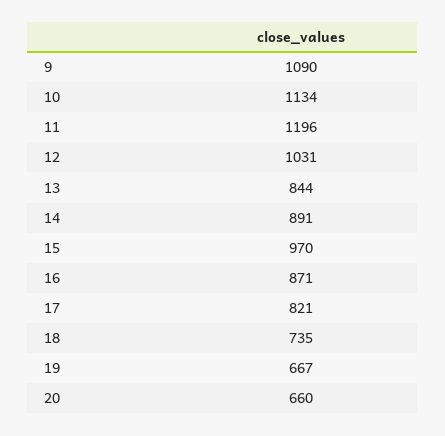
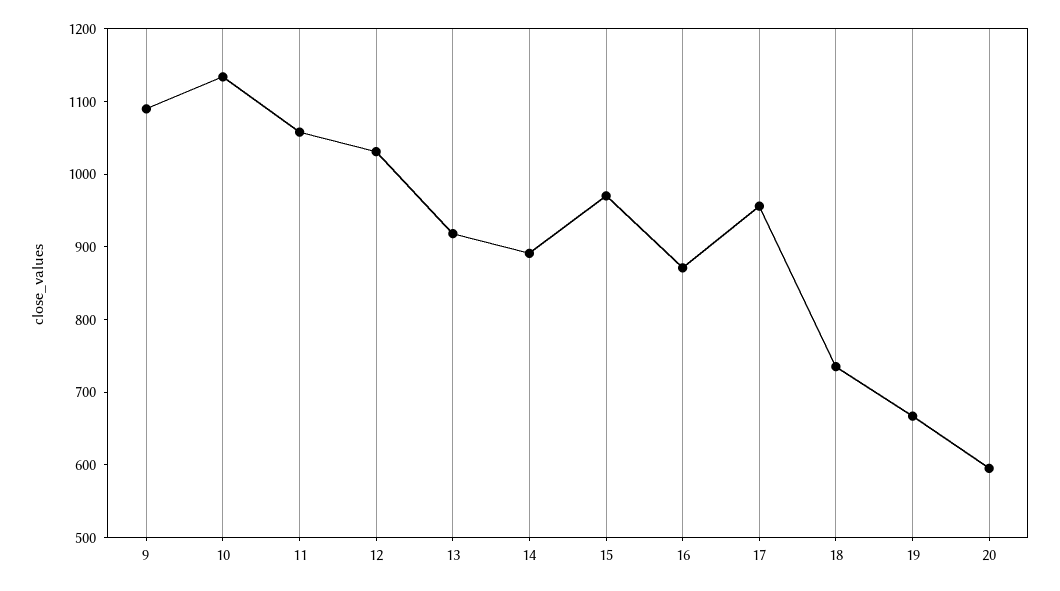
  {
    "9": 1090,
    "10": 1134,
-   "11": 1196,
+   "11": 1060,
    "12": 1031,
-   "13": 844,
+   "13": 920,
    "14": 891,
    "15": 970,
    "16": 871,
-   "17": 821,
+   "17": 960,
    "18": 735,
    "19": 667,
-   "20": 660
+   "20": 600
  }

